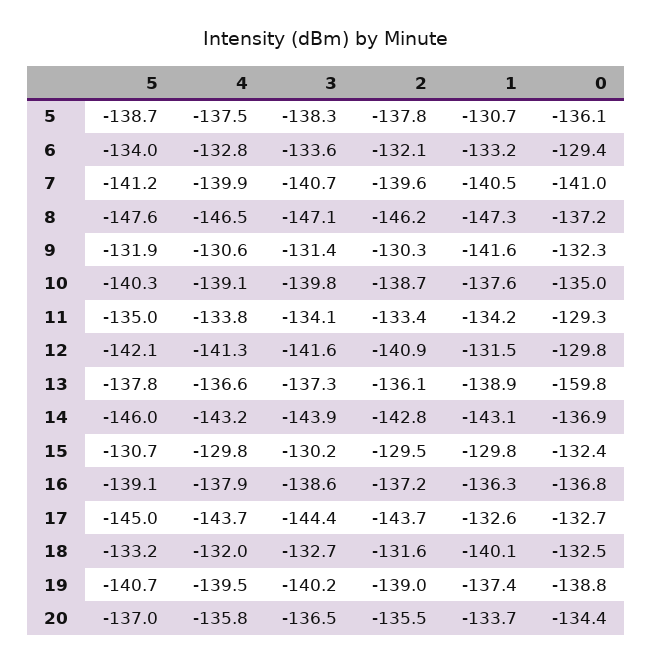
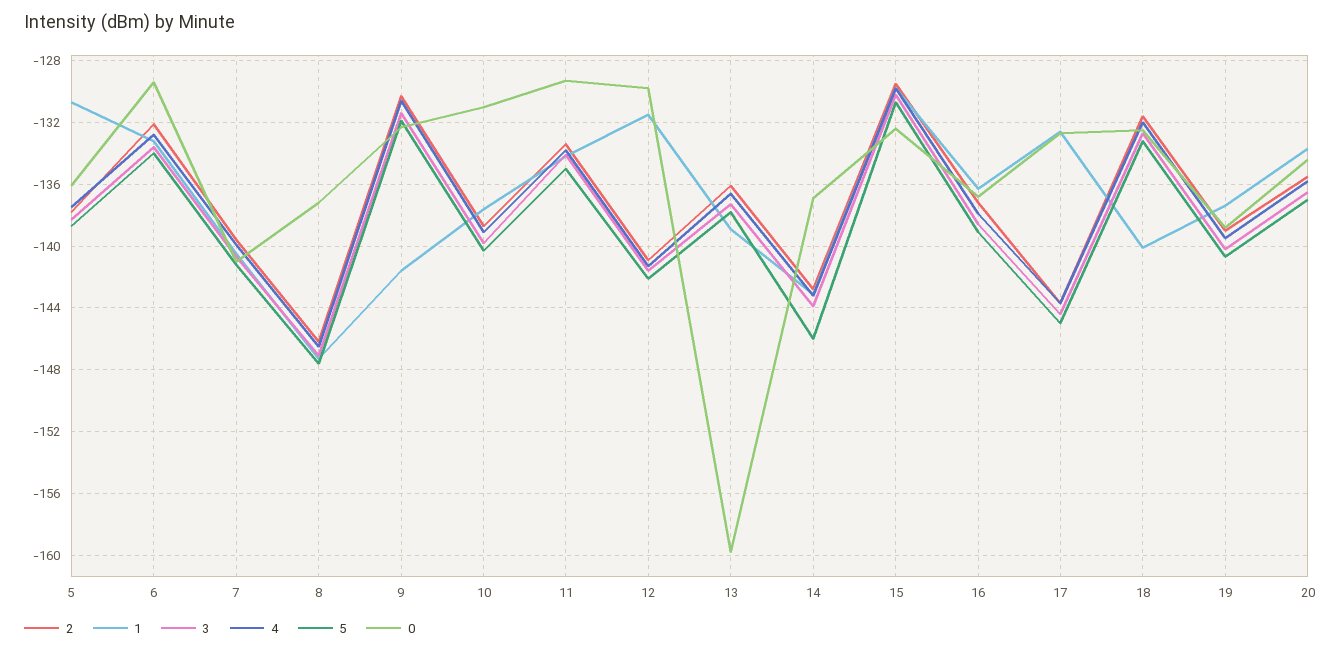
  {
    "5": {
      "5": -138.7,
      "6": -134,
      "7": -141.2,
      "8": -147.6,
      "9": -131.9,
      "10": -140.3,
      "11": -135,
      "12": -142.1,
      "13": -137.8,
      "14": -146,
      "15": -130.7,
      "16": -139.1,
      "17": -145,
      "18": -133.2,
      "19": -140.7,
      "20": -137
    },
    "4": {
      "5": -137.5,
      "6": -132.8,
      "7": -139.9,
      "8": -146.5,
      "9": -130.6,
      "10": -139.1,
      "11": -133.8,
      "12": -141.3,
      "13": -136.6,
      "14": -143.2,
      "15": -129.8,
      "16": -137.9,
      "17": -143.7,
      "18": -132,
      "19": -139.5,
      "20": -135.8
    },
    "3": {
      "5": -138.3,
      "6": -133.6,
      "7": -140.7,
      "8": -147.1,
      "9": -131.4,
      "10": -139.8,
      "11": -134.1,
      "12": -141.6,
      "13": -137.3,
      "14": -143.9,
      "15": -130.2,
      "16": -138.6,
      "17": -144.4,
      "18": -132.7,
      "19": -140.2,
      "20": -136.5
    },
    "2": {
      "5": -137.8,
      "6": -132.1,
      "7": -139.6,
      "8": -146.2,
      "9": -130.3,
      "10": -138.7,
      "11": -133.4,
      "12": -140.9,
      "13": -136.1,
      "14": -142.8,
      "15": -129.5,
      "16": -137.2,
      "17": -143.7,
      "18": -131.6,
      "19": -139,
      "20": -135.5
    },
    "1": {
      "5": -130.7,
      "6": -133.2,
      "7": -140.5,
      "8": -147.3,
      "9": -141.6,
      "10": -137.6,
      "11": -134.2,
      "12": -131.5,
      "13": -138.9,
      "14": -143.1,
      "15": -129.8,
      "16": -136.3,
      "17": -132.6,
      "18": -140.1,
      "19": -137.4,
      "20": -133.7
    },
    "0": {
      "5": -136.1,
      "6": -129.4,
      "7": -141,
      "8": -137.2,
      "9": -132.3,
-     "10": -135,
+     "10": -131,
      "11": -129.3,
      "12": -129.8,
      "13": -159.8,
      "14": -136.9,
      "15": -132.4,
      "16": -136.8,
      "17": -132.7,
      "18": -132.5,
      "19": -138.8,
      "20": -134.4
    }
  }

